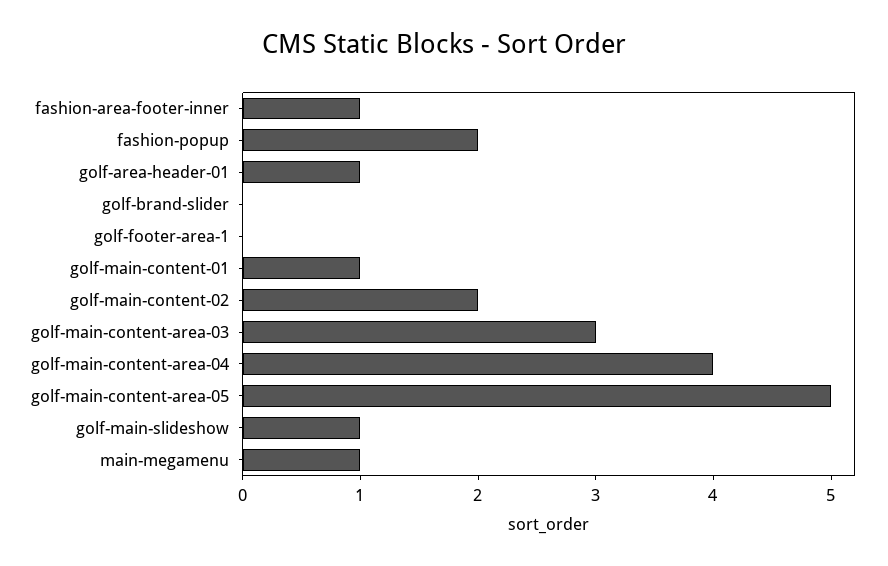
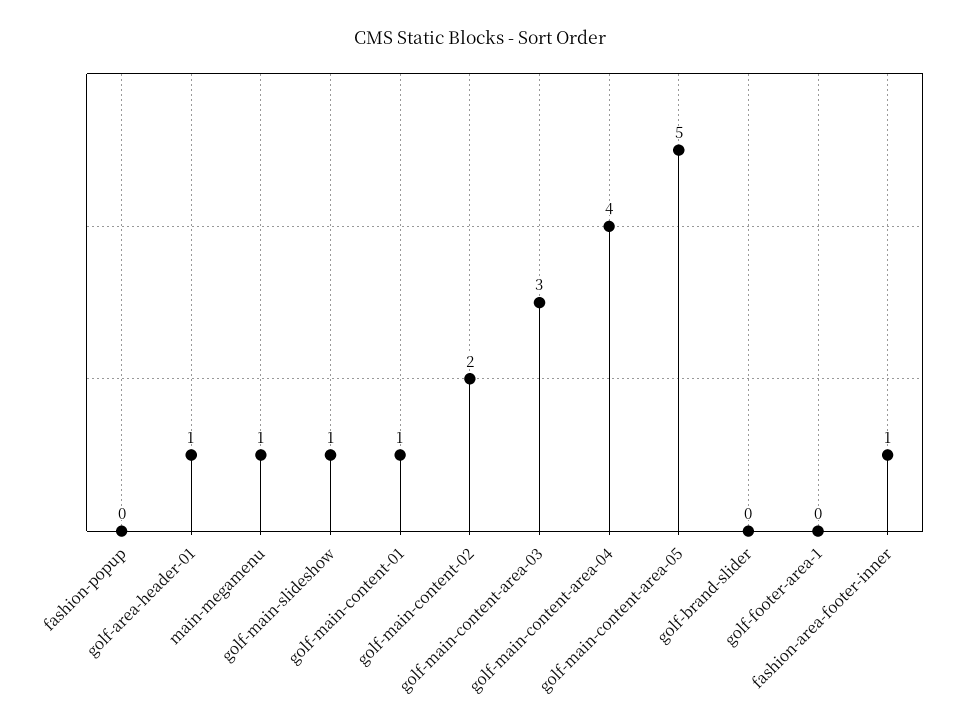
  {
    "fashion-area-footer-inner": 1,
-   "fashion-popup": 2,
+   "fashion-popup": 0,
    "golf-area-header-01": 1,
    "golf-brand-slider": 0,
    "golf-footer-area-1": 0,
    "golf-main-content-01": 1,
    "golf-main-content-02": 2,
    "golf-main-content-area-03": 3,
    "golf-main-content-area-04": 4,
    "golf-main-content-area-05": 5,
    "golf-main-slideshow": 1,
    "main-megamenu": 1
  }

